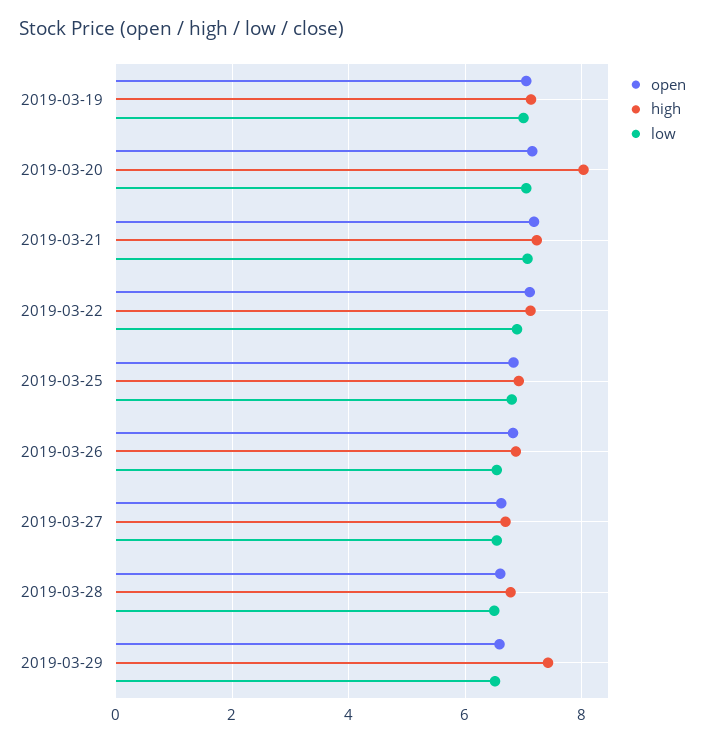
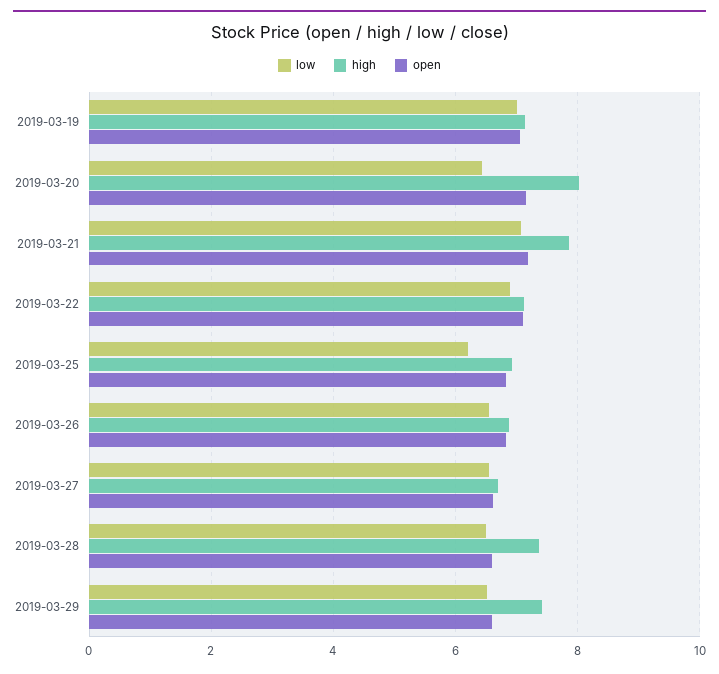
  {
    "open": {
      "2019-03-19": 7,
      "2019-03-20": 7.2,
      "2019-03-21": 7.2,
      "2019-03-22": 7.2,
      "2019-03-25": 6.8,
      "2019-03-26": 6.8,
      "2019-03-27": 6.6,
      "2019-03-28": 6.6,
      "2019-03-29": 6.6
    },
    "high": {
      "2019-03-19": 7.2,
      "2019-03-20": 8,
-     "2019-03-21": 7.2,
+     "2019-03-21": 7.8,
      "2019-03-22": 7.2,
      "2019-03-25": 7,
      "2019-03-26": 6.8,
      "2019-03-27": 6.6,
-     "2019-03-28": 6.8,
+     "2019-03-28": 7.4,
      "2019-03-29": 7.4
    },
    "low": {
      "2019-03-19": 7,
-     "2019-03-20": 7,
+     "2019-03-20": 6.4,
      "2019-03-21": 7,
      "2019-03-22": 6.8,
-     "2019-03-25": 6.8,
+     "2019-03-25": 6.2,
      "2019-03-26": 6.6,
      "2019-03-27": 6.6,
      "2019-03-28": 6.6,
      "2019-03-29": 6.6
    }
  }

